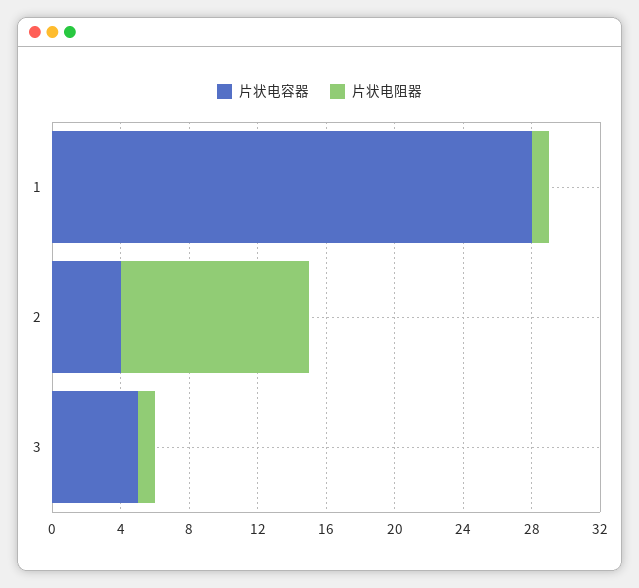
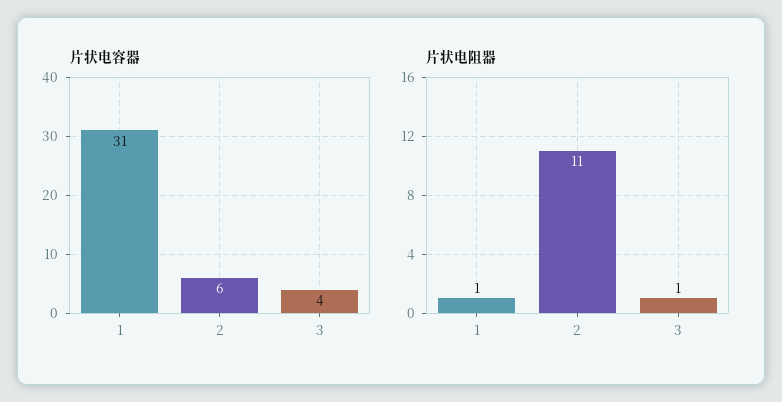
  {
    "片状电容器": {
-     "1": 28,
+     "1": 31,
-     "2": 4,
+     "2": 6,
-     "3": 5
+     "3": 4
    },
    "片状电阻器": {
      "1": 1,
      "2": 11,
      "3": 1
    }
  }

